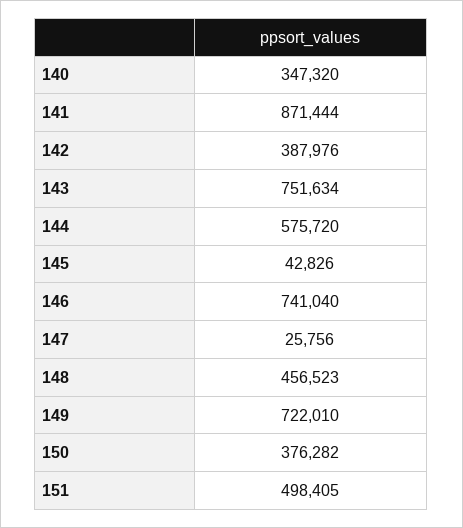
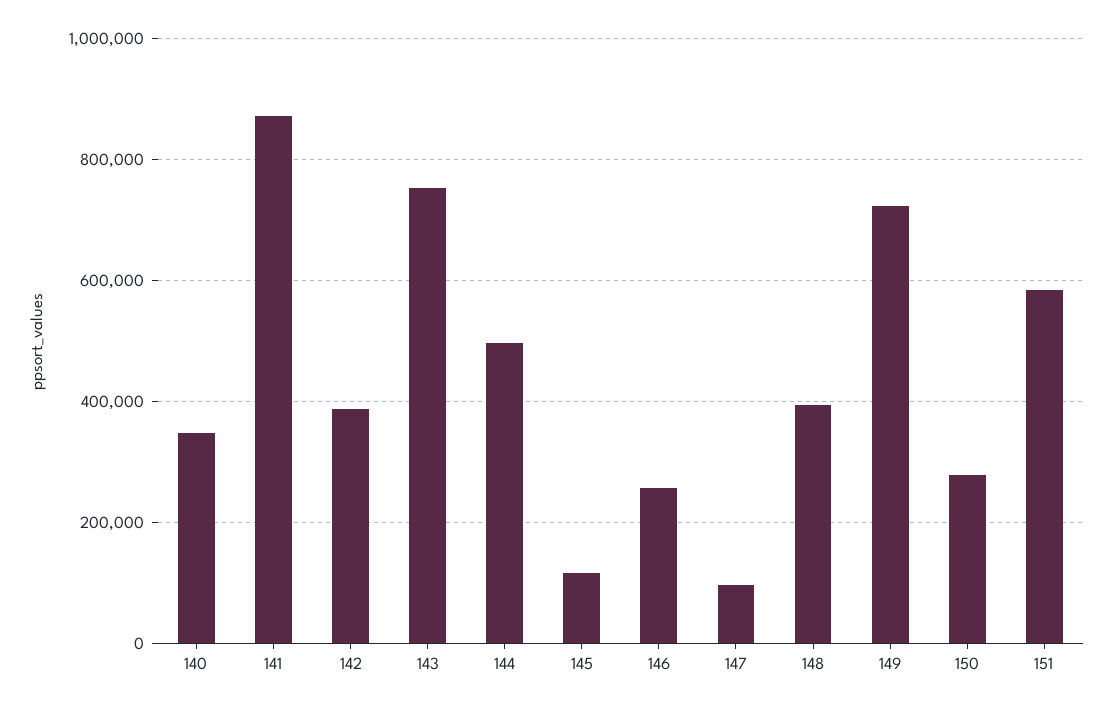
  {
    "140": 347320,
    "141": 871444,
    "142": 387976,
    "143": 751634,
-   "144": 575720,
+   "144": 500000,
-   "145": 42826,
+   "145": 120000,
-   "146": 741040,
+   "146": 260000,
-   "147": 25756,
+   "147": 100000,
-   "148": 456523,
+   "148": 400000,
    "149": 722010,
-   "150": 376282,
+   "150": 280000,
-   "151": 498405
+   "151": 580000
  }

